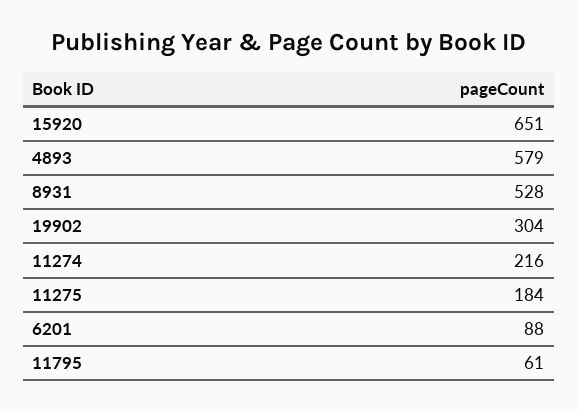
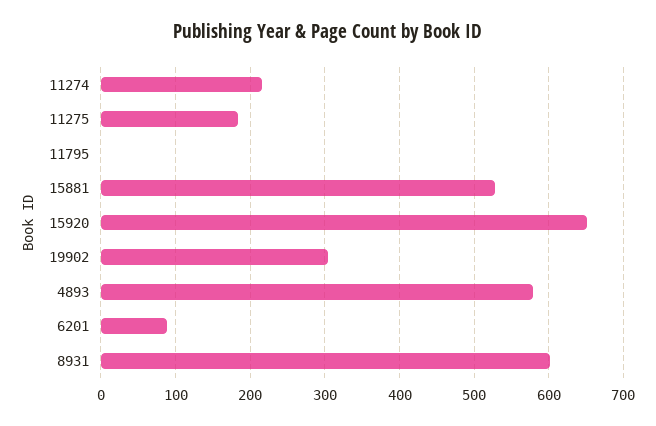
  {
    "15920": 651,
    "4893": 579,
-   "8931": 528,
+   "8931": 600,
    "19902": 304,
    "11274": 216,
    "11275": 184,
    "6201": 88,
-   "11795": 61
+   "11795": 0,
+   "15881": 530
  }

